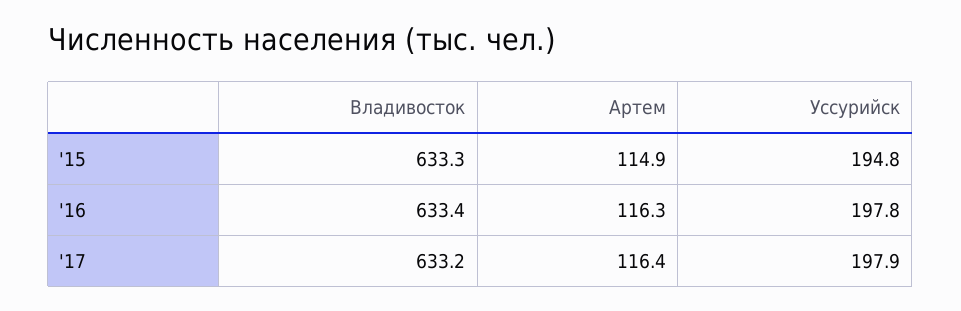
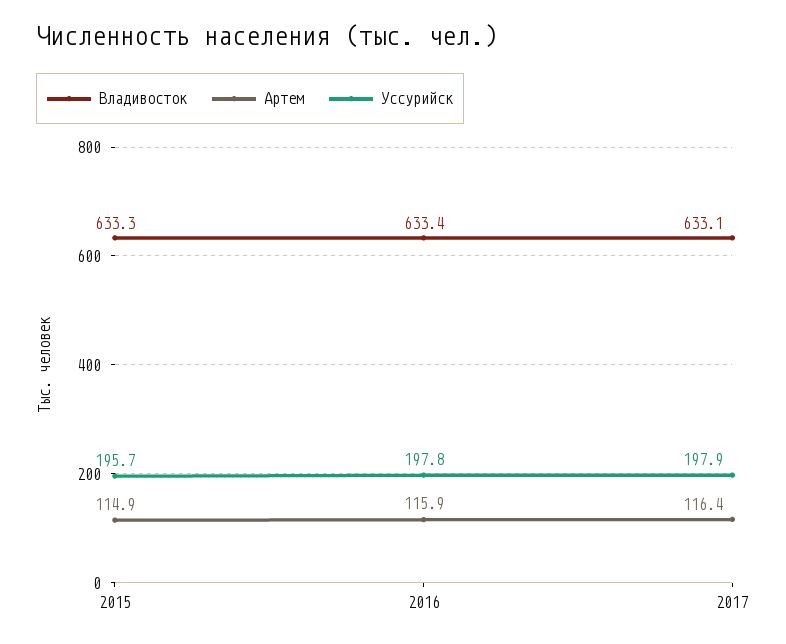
  {
    "Владивосток": {
      "'15": 633.3,
      "'16": 633.4,
-     "'17": 633.2
+     "'17": 633.1
    },
    "Артем": {
      "'15": 114.9,
-     "'16": 116.3,
+     "'16": 115.9,
      "'17": 116.4
    },
    "Уссурийск": {
-     "'15": 194.8,
+     "'15": 195.7,
      "'16": 197.8,
      "'17": 197.9
    }
  }

